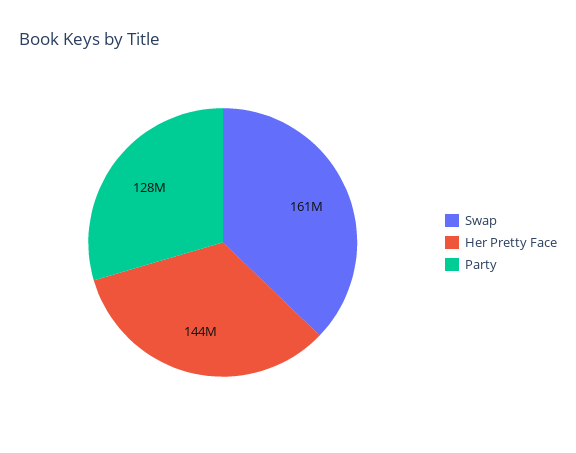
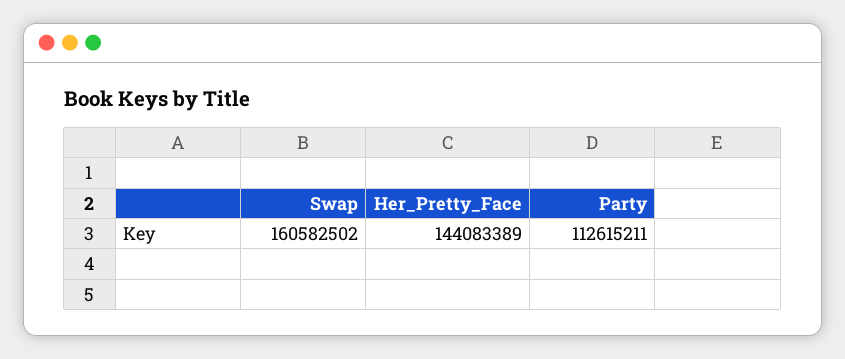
  {
    "Swap": 160582502,
    "Her Pretty Face": 144083389,
-   "Party": 128000000
+   "Party": 112615211
  }

